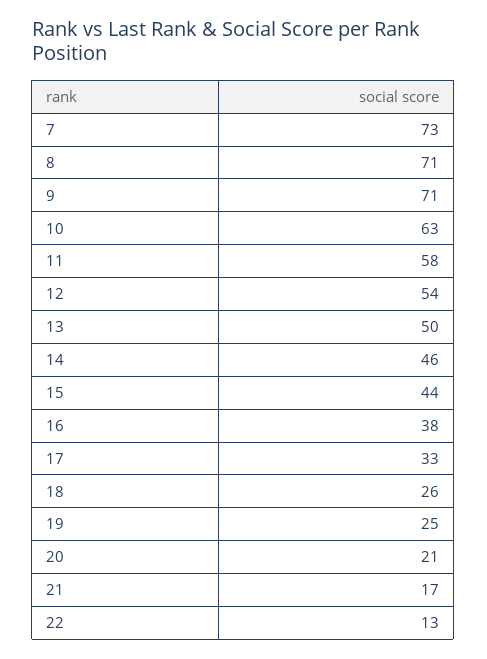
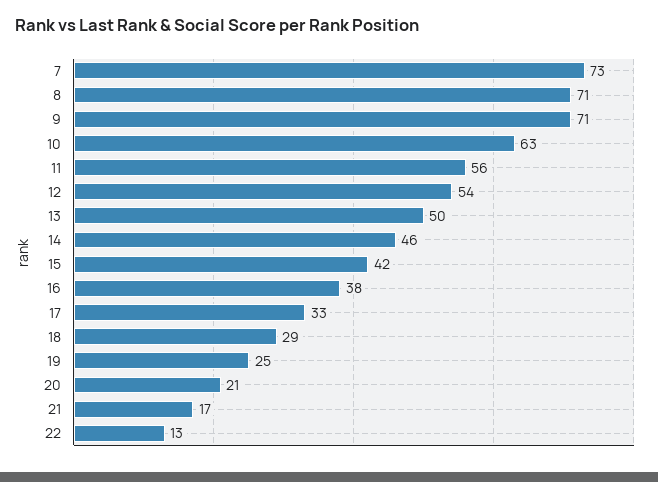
  {
    "7": 73,
    "8": 71,
    "9": 71,
    "10": 63,
-   "11": 58,
+   "11": 56,
    "12": 54,
    "13": 50,
    "14": 46,
-   "15": 44,
+   "15": 42,
    "16": 38,
    "17": 33,
-   "18": 26,
+   "18": 29,
    "19": 25,
    "20": 21,
    "21": 17,
    "22": 13
  }

